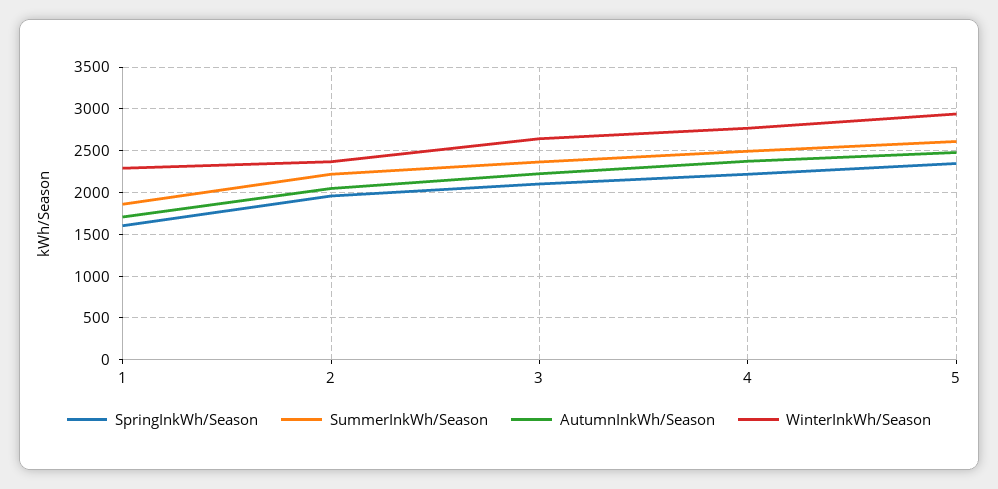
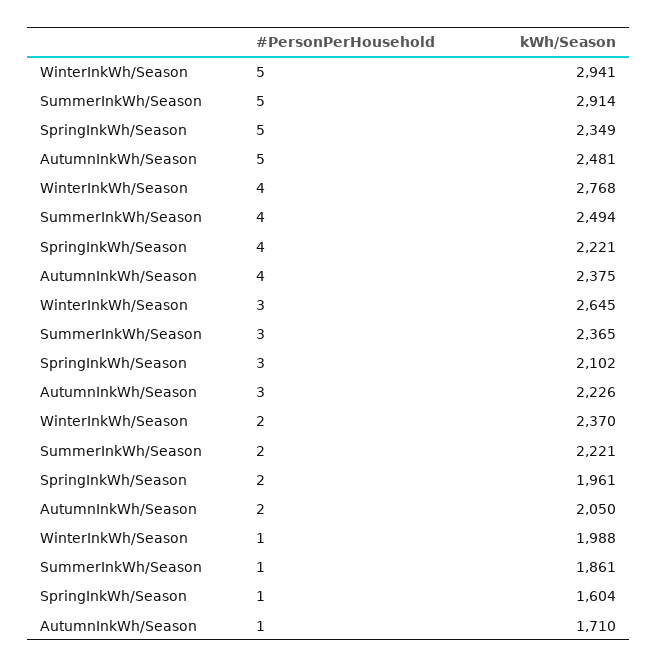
  {
    "SpringInkWh/Season": {
      "1": 1604,
      "2": 1961,
      "3": 2102,
      "4": 2221,
      "5": 2349
    },
    "SummerInkWh/Season": {
      "1": 1861,
      "2": 2221,
      "3": 2365,
      "4": 2494,
-     "5": 2600
+     "5": 2914
    },
    "AutumnInkWh/Season": {
      "1": 1710,
      "2": 2050,
      "3": 2226,
      "4": 2375,
      "5": 2481
    },
    "WinterInkWh/Season": {
-     "1": 2300,
+     "1": 1988,
      "2": 2370,
      "3": 2645,
      "4": 2768,
      "5": 2941
    }
  }

